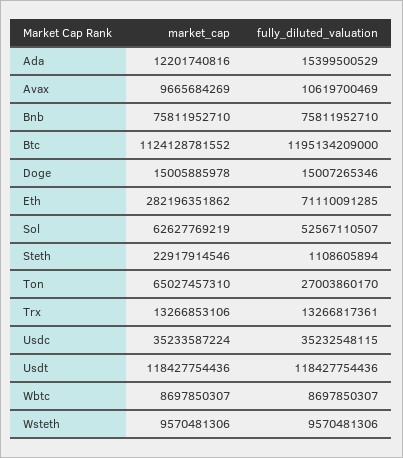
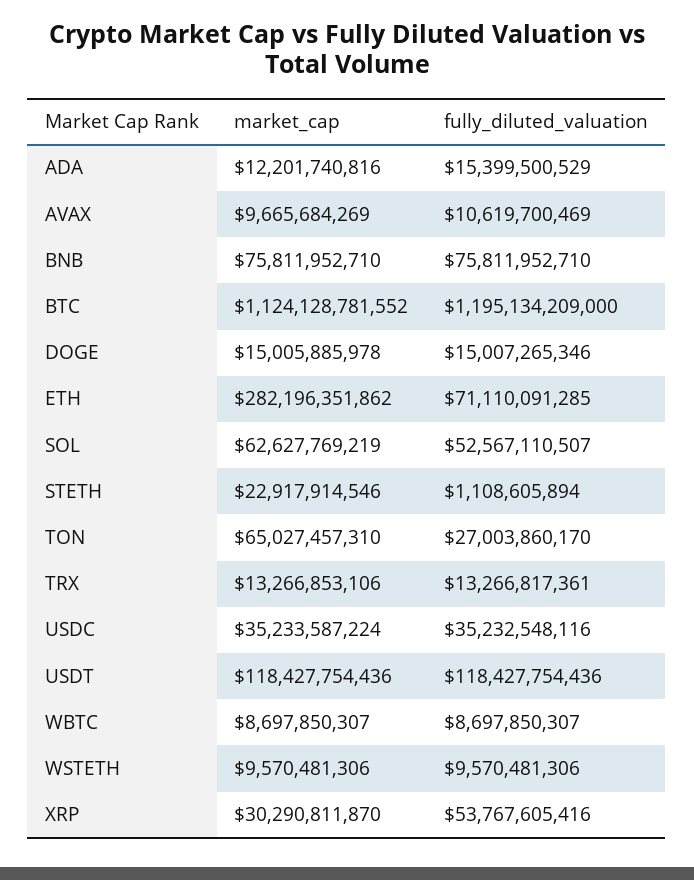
  {
    "market_cap": {
      "Ada": 12201740816,
      "Avax": 9665684269,
      "Bnb": 75811952710,
      "Btc": 1124128781552,
      "Doge": 15005885978,
      "Eth": 282196351862,
      "Sol": 62627769219,
      "Steth": 22917914546,
      "Ton": 65027457310,
      "Trx": 13266853106,
      "Usdc": 35233587224,
      "Usdt": 118427754436,
      "Wbtc": 8697850307,
-     "Wsteth": 9570481306
+     "Wsteth": 9570481306,
+     "XRP": 30290811870
    },
    "fully_diluted_valuation": {
      "Ada": 15399500529,
      "Avax": 10619700469,
      "Bnb": 75811952710,
      "Btc": 1195134209000,
      "Doge": 15007265346,
      "Eth": 71110091285,
      "Sol": 52567110507,
      "Steth": 1108605894,
      "Ton": 27003860170,
      "Trx": 13266817361,
-     "Usdc": 35232548115,
+     "Usdc": 35232548116,
      "Usdt": 118427754436,
      "Wbtc": 8697850307,
-     "Wsteth": 9570481306
+     "Wsteth": 9570481306,
+     "XRP": 53767605416
    }
  }

